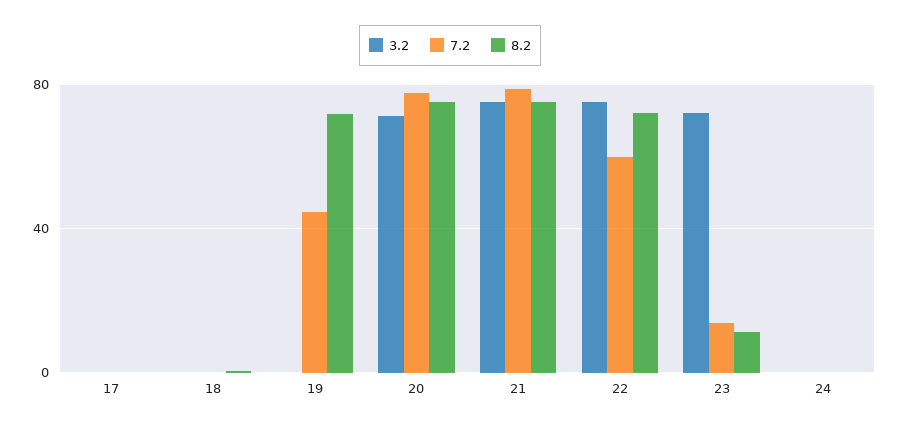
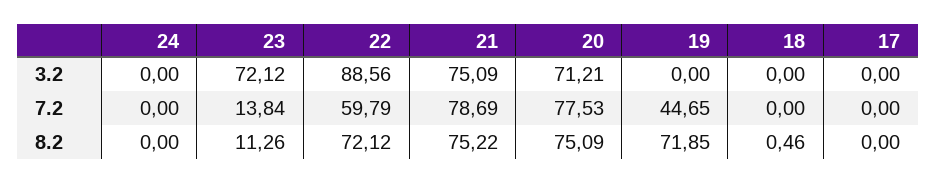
  {
    "3.2": {
      "17": 0,
      "18": 0,
      "19": 0,
      "20": 71.21,
      "21": 75.09,
-     "22": 75,
+     "22": 88.56,
      "23": 72.12,
      "24": 0
    },
    "7.2": {
      "17": 0,
      "18": 0,
      "19": 44.65,
      "20": 77.53,
      "21": 78.69,
      "22": 59.79,
      "23": 13.84,
      "24": 0
    },
    "8.2": {
      "17": 0,
      "18": 0.46,
      "19": 71.85,
      "20": 75.09,
      "21": 75.22,
      "22": 72.12,
      "23": 11.26,
      "24": 0
    }
  }

